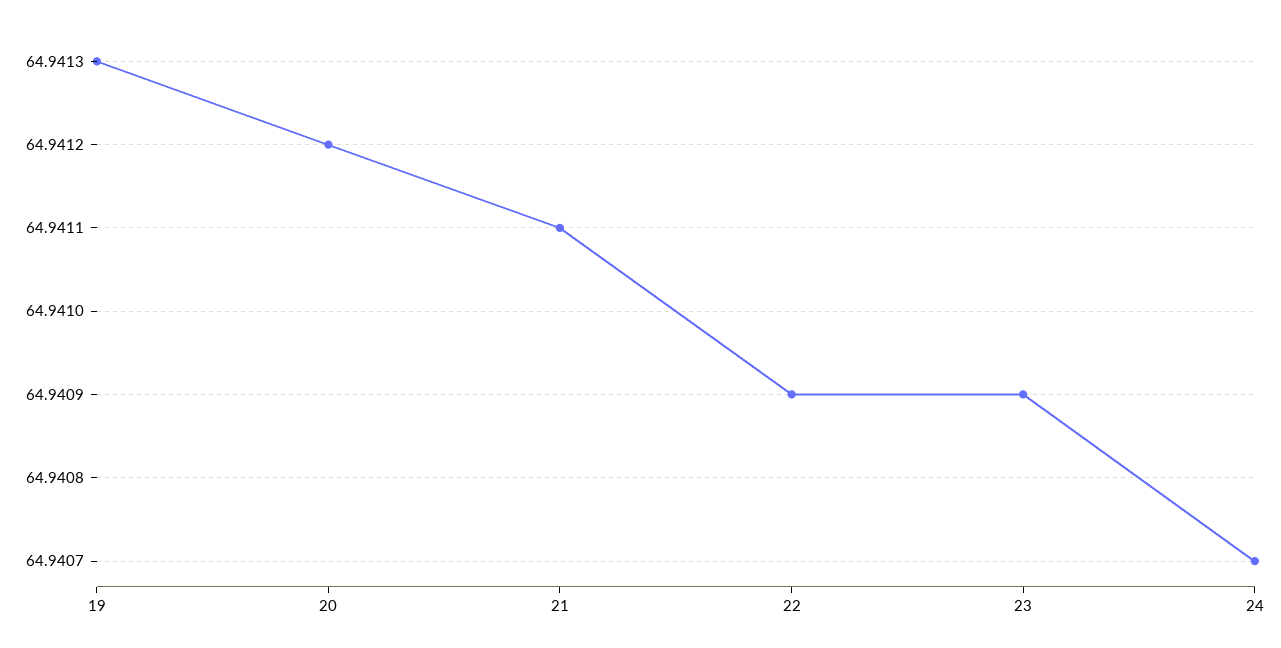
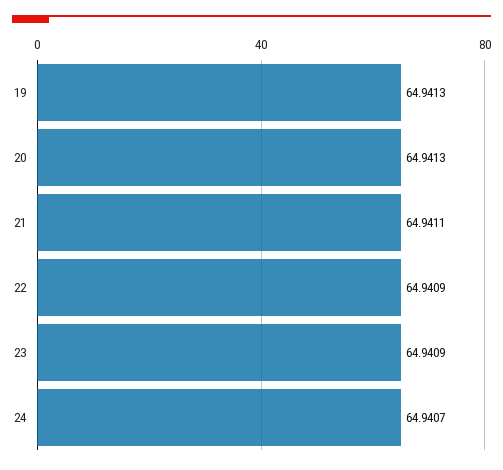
  {
    "19": 64.9413,
-   "20": 64.9412,
+   "20": 64.9413,
    "21": 64.9411,
    "22": 64.9409,
    "23": 64.9409,
    "24": 64.9407
  }

